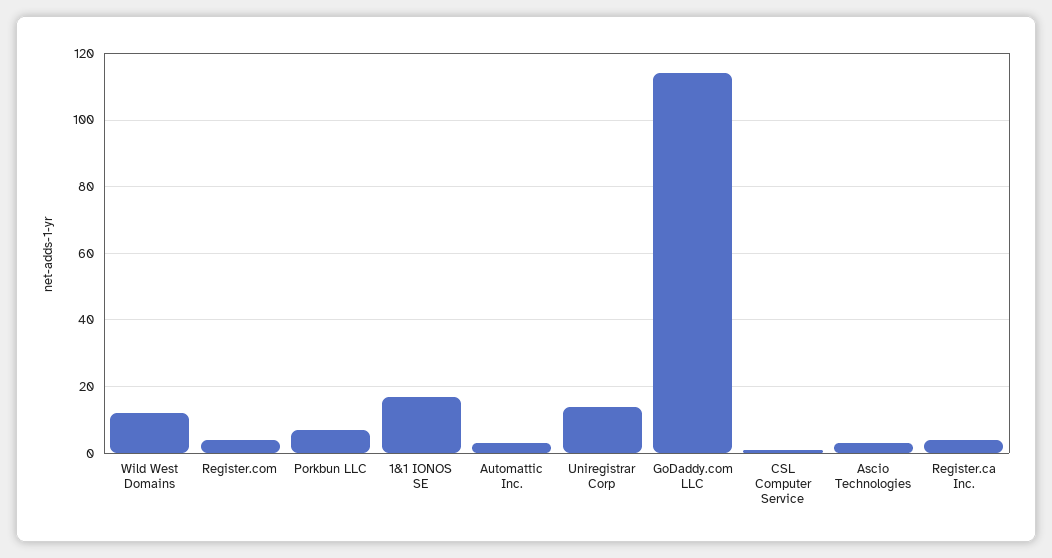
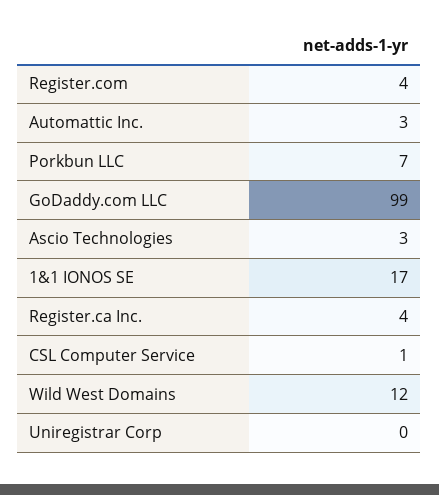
  {
    "Wild West Domains": 12,
    "Register.com": 4,
    "Porkbun LLC": 7,
    "1&1 IONOS SE": 17,
    "Automattic Inc.": 3,
-   "Uniregistrar Corp": 15,
+   "Uniregistrar Corp": 0,
-   "GoDaddy.com LLC": 115,
+   "GoDaddy.com LLC": 99,
    "CSL Computer Service": 1,
    "Ascio Technologies": 3,
    "Register.ca Inc.": 4
  }

